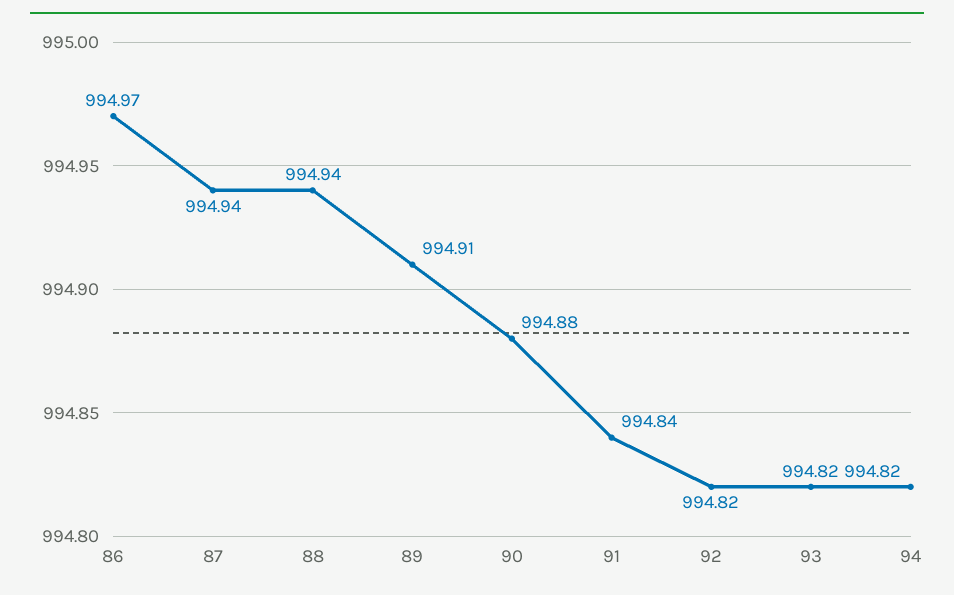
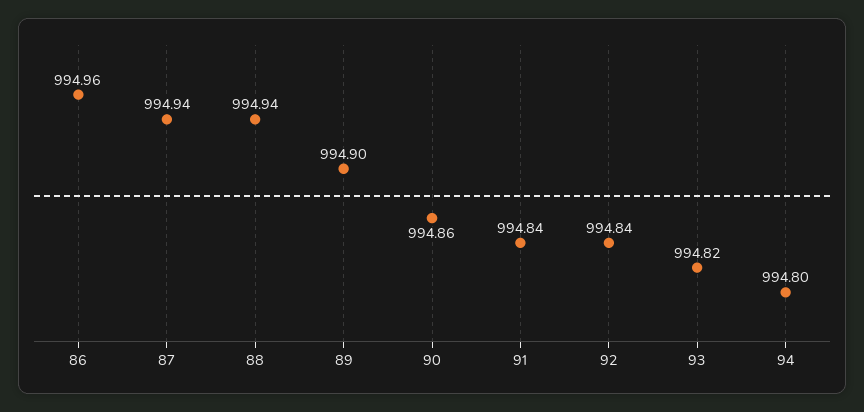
  {
-   "86": 994.97,
+   "86": 994.96,
    "87": 994.94,
    "88": 994.94,
-   "89": 994.91,
+   "89": 994.9,
-   "90": 994.88,
+   "90": 994.86,
    "91": 994.84,
-   "92": 994.82,
+   "92": 994.84,
    "93": 994.82,
-   "94": 994.82
+   "94": 994.8
  }

